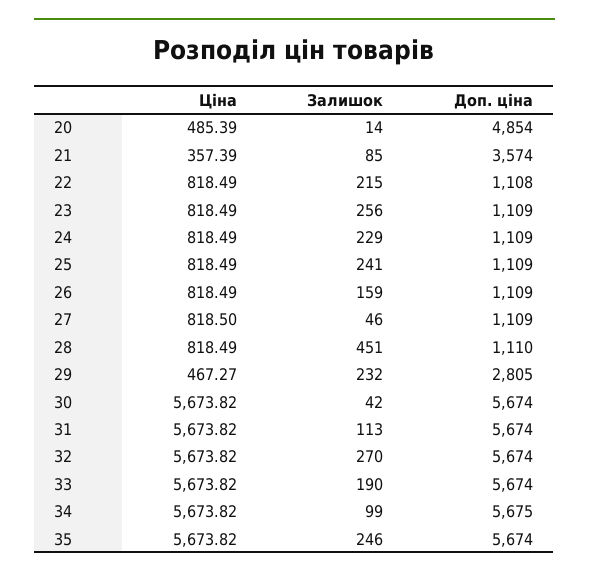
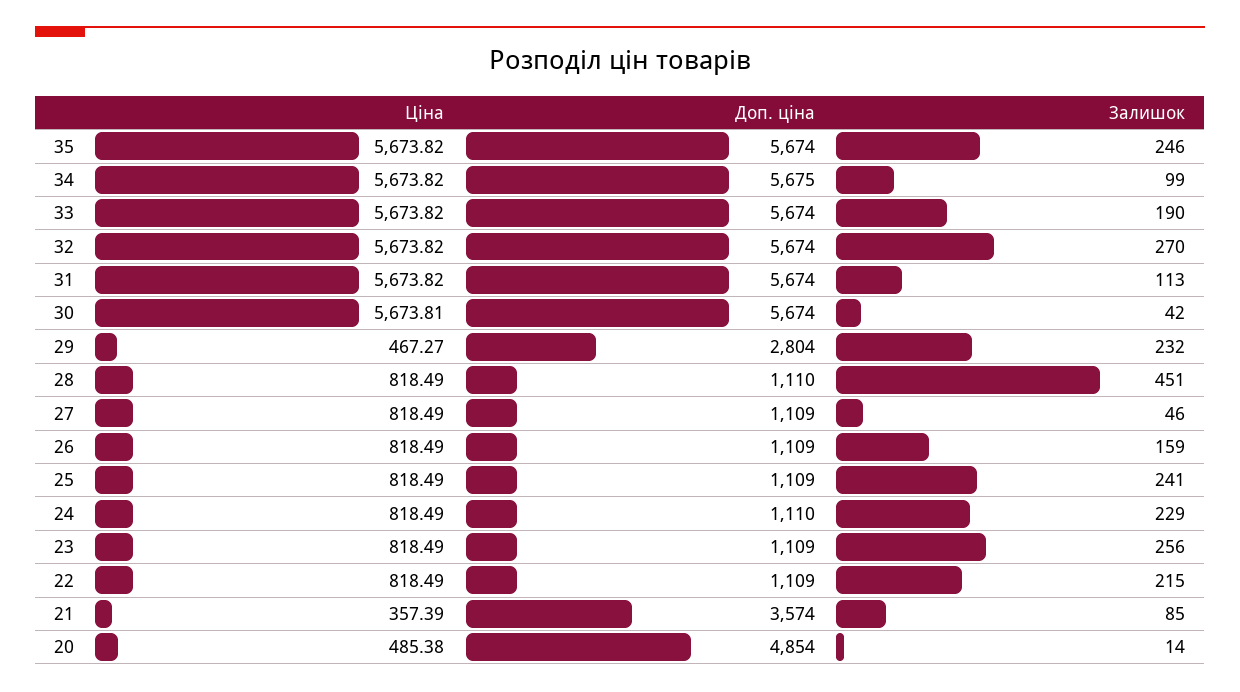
  {
    "Ціна": {
-     "20": 485.39,
+     "20": 485.38,
      "21": 357.39,
      "22": 818.49,
      "23": 818.49,
      "24": 818.49,
      "25": 818.49,
      "26": 818.49,
-     "27": 818.5,
+     "27": 818.49,
      "28": 818.49,
      "29": 467.27,
-     "30": 5673.82,
+     "30": 5673.81,
      "31": 5673.82,
      "32": 5673.82,
      "33": 5673.82,
      "34": 5673.82,
      "35": 5673.82
    },
    "Залишок": {
      "20": 14,
      "21": 85,
      "22": 215,
      "23": 256,
      "24": 229,
      "25": 241,
      "26": 159,
      "27": 46,
      "28": 451,
      "29": 232,
      "30": 42,
      "31": 113,
      "32": 270,
      "33": 190,
      "34": 99,
      "35": 246
    },
    "Доп. ціна": {
      "20": 4854,
      "21": 3574,
-     "22": 1108,
+     "22": 1109,
      "23": 1109,
-     "24": 1109,
+     "24": 1110,
      "25": 1109,
      "26": 1109,
      "27": 1109,
      "28": 1110,
-     "29": 2805,
+     "29": 2804,
      "30": 5674,
      "31": 5674,
      "32": 5674,
      "33": 5674,
      "34": 5675,
      "35": 5674
    }
  }

